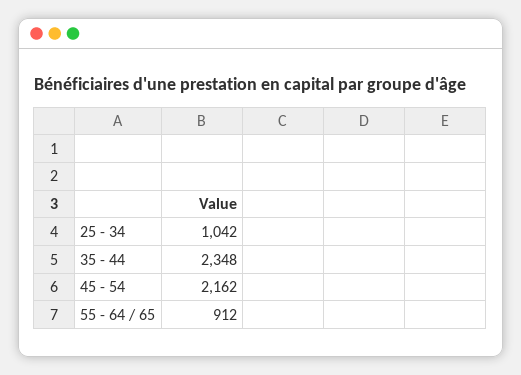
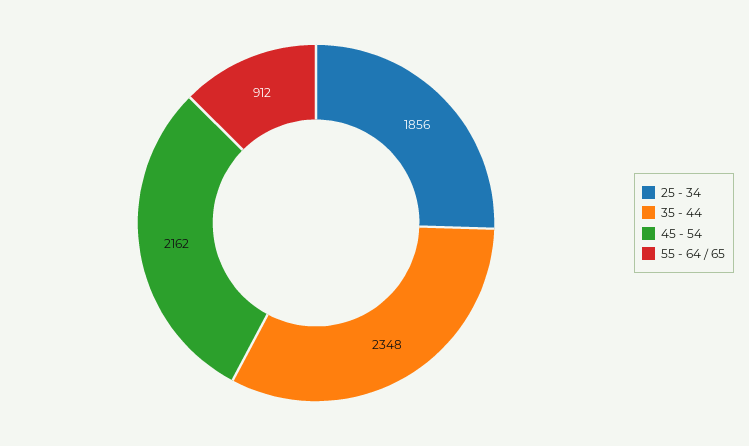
  {
-   "25 - 34": 1042,
+   "25 - 34": 1856,
    "35 - 44": 2348,
    "45 - 54": 2162,
    "55 - 64 / 65": 912
  }

